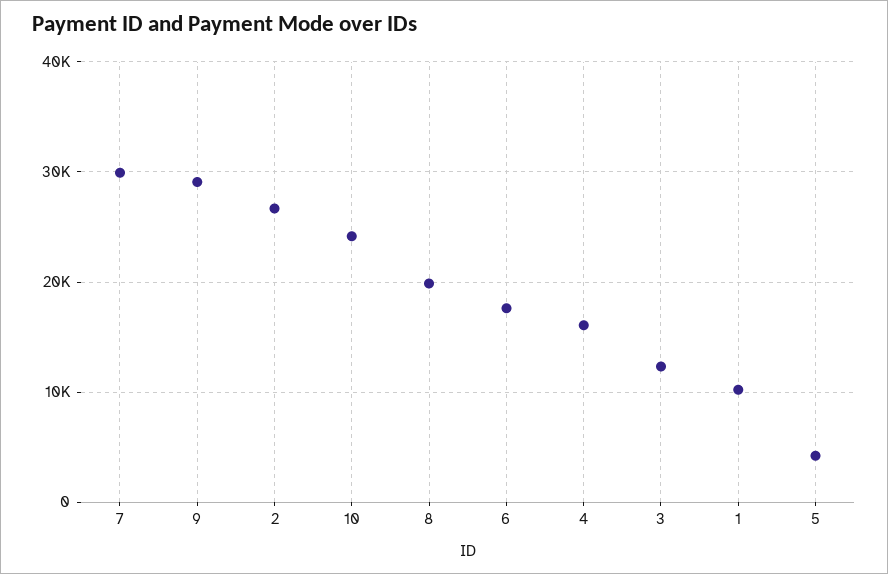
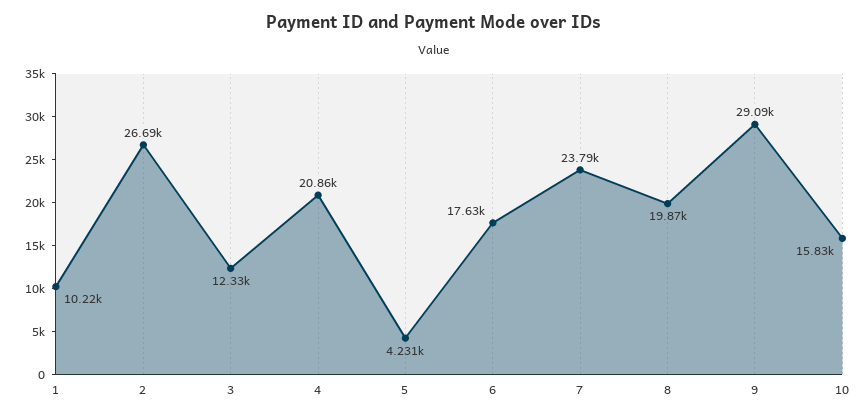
  {
-   "7": 30000,
+   "7": 23790,
    "9": 29090,
    "2": 26690,
-   "10": 24000,
+   "10": 15830,
    "8": 19870,
    "6": 17630,
-   "4": 16000,
+   "4": 20860,
    "3": 12330,
    "1": 10220,
    "5": 4231
  }

